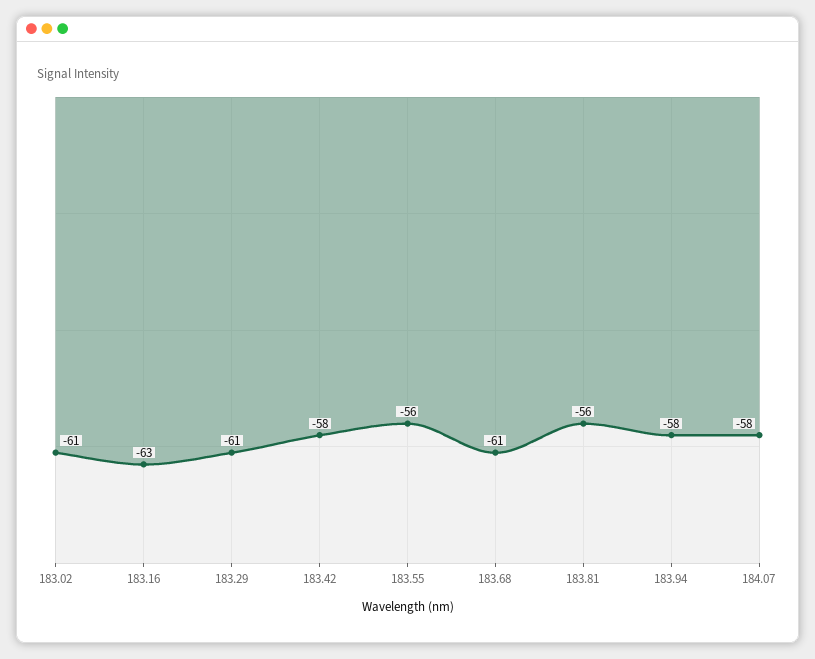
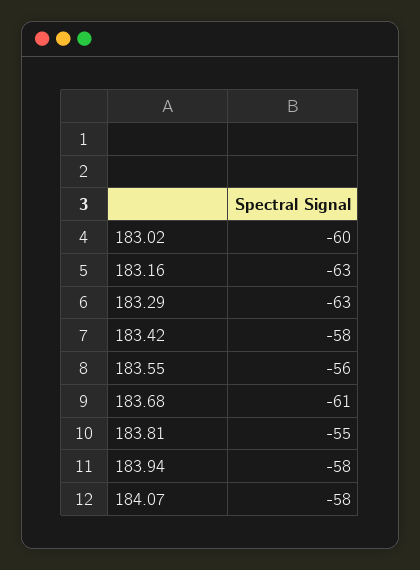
  {
-   "183.02": -61,
+   "183.02": -60,
    "183.16": -63,
-   "183.29": -61,
+   "183.29": -63,
    "183.42": -58,
    "183.55": -56,
    "183.68": -61,
-   "183.81": -56,
+   "183.81": -55,
    "183.94": -58,
    "184.07": -58
  }

